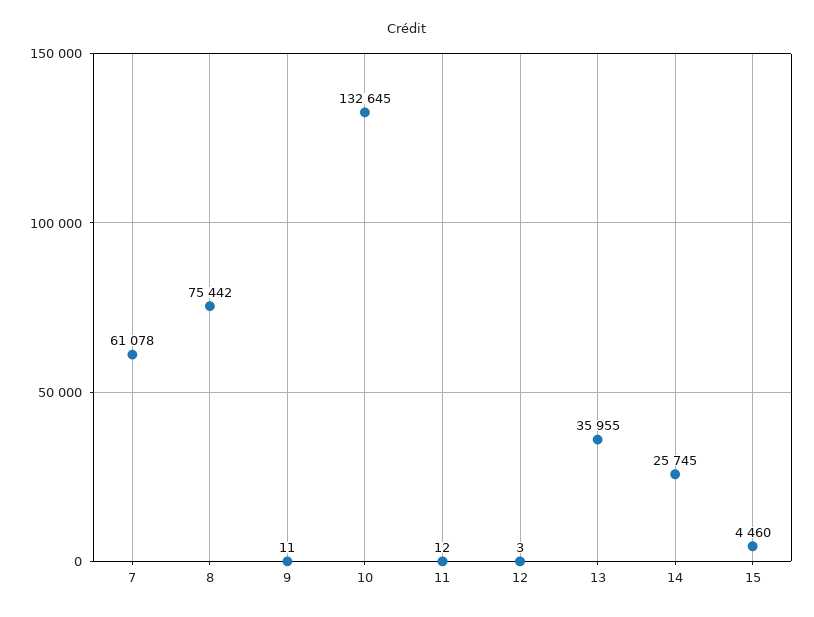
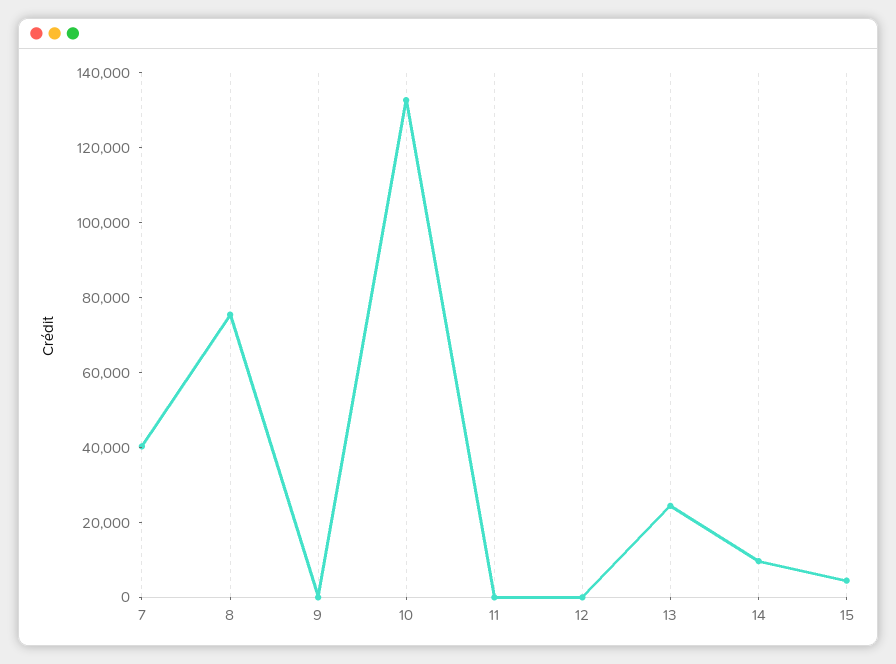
  {
-   "7": 61078,
+   "7": 40000,
    "8": 75442,
    "9": 11,
    "10": 132645,
    "11": 12,
    "12": 3,
-   "13": 35955,
+   "13": 25000,
-   "14": 25745,
+   "14": 10000,
    "15": 4460
  }

